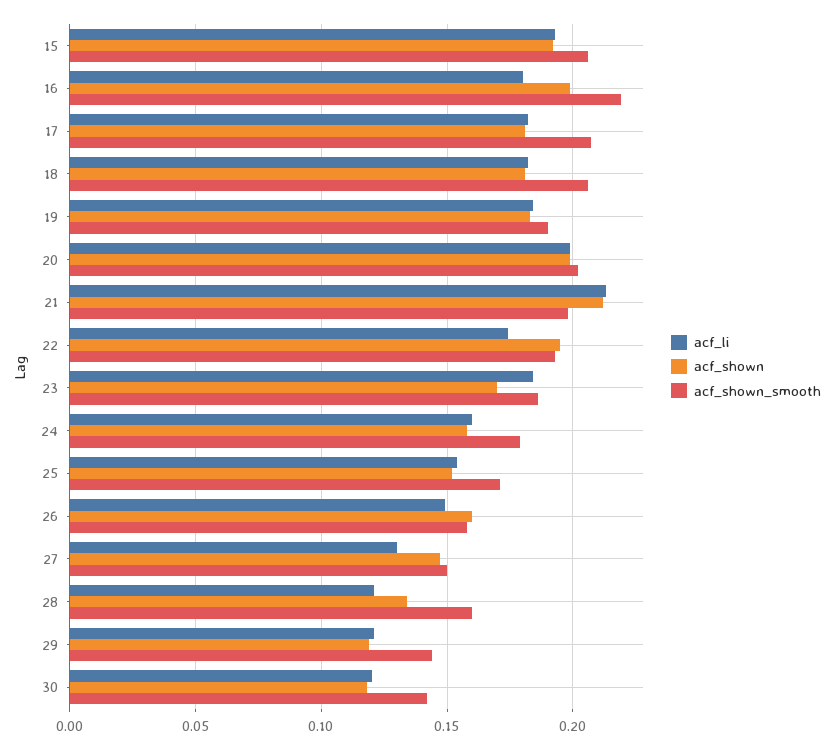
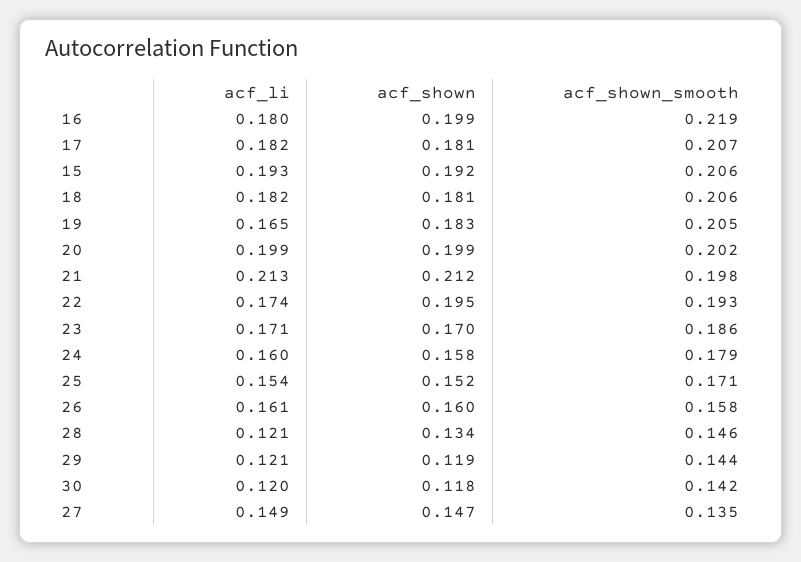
  {
    "acf_li": {
      "15": 0.193,
      "16": 0.18,
      "17": 0.182,
      "18": 0.182,
-     "19": 0.185,
+     "19": 0.165,
      "20": 0.199,
      "21": 0.213,
      "22": 0.174,
-     "23": 0.185,
+     "23": 0.171,
      "24": 0.16,
      "25": 0.154,
-     "26": 0.15,
+     "26": 0.161,
-     "27": 0.13,
+     "27": 0.149,
      "28": 0.121,
      "29": 0.121,
      "30": 0.12
    },
    "acf_shown": {
      "15": 0.192,
      "16": 0.199,
      "17": 0.181,
      "18": 0.181,
      "19": 0.183,
      "20": 0.199,
      "21": 0.212,
      "22": 0.195,
      "23": 0.17,
      "24": 0.158,
      "25": 0.152,
      "26": 0.16,
      "27": 0.147,
      "28": 0.134,
      "29": 0.119,
      "30": 0.118
    },
    "acf_shown_smooth": {
      "15": 0.206,
      "16": 0.219,
      "17": 0.207,
      "18": 0.206,
-     "19": 0.19,
+     "19": 0.205,
      "20": 0.202,
      "21": 0.198,
      "22": 0.193,
      "23": 0.186,
      "24": 0.179,
      "25": 0.171,
      "26": 0.158,
-     "27": 0.15,
+     "27": 0.135,
-     "28": 0.16,
+     "28": 0.146,
      "29": 0.144,
      "30": 0.142
    }
  }

